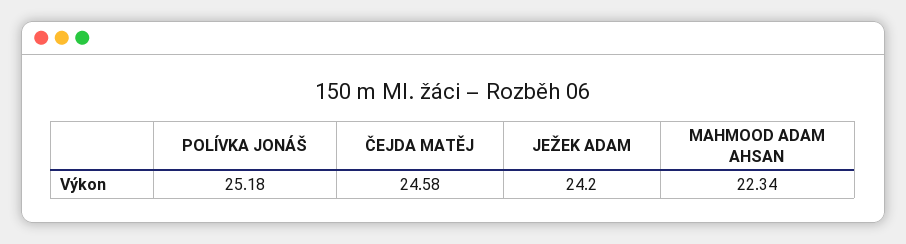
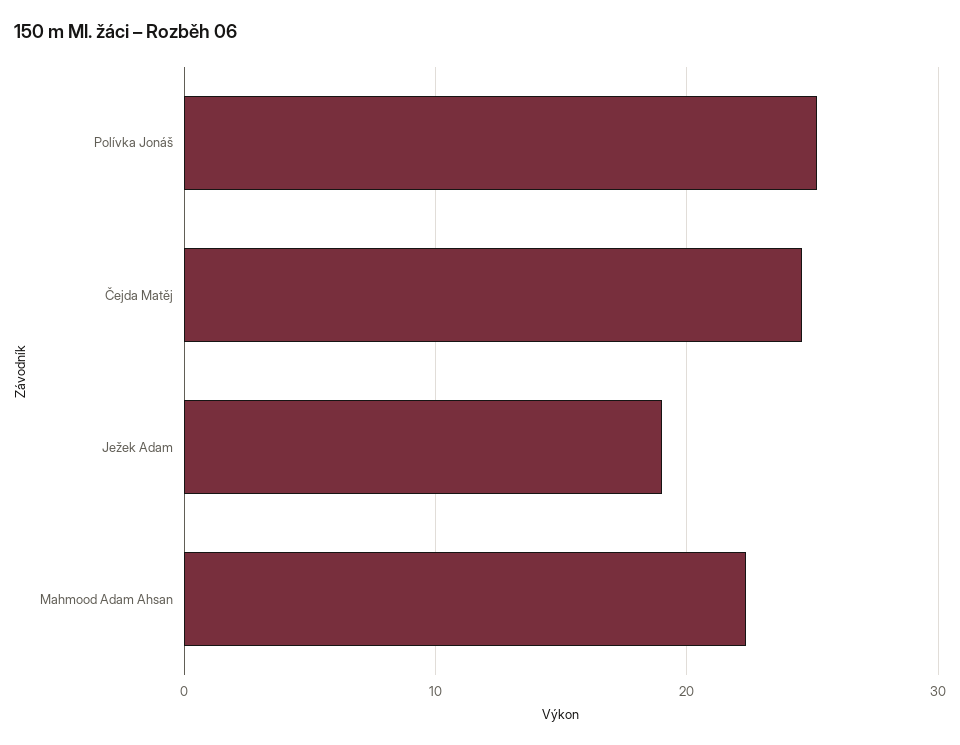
  {
    "POLÍVKA JONÁŠ": 25.18,
    "ČEJDA MATĚJ": 24.58,
-   "JEŽEK ADAM": 24.2,
+   "JEŽEK ADAM": 19,
    "MAHMOOD ADAM AHSAN": 22.34
  }

